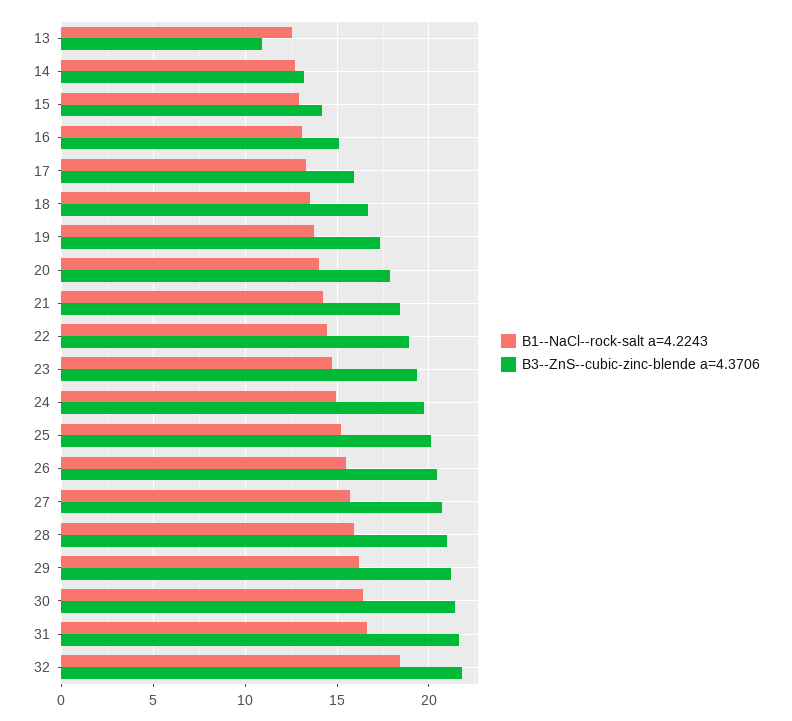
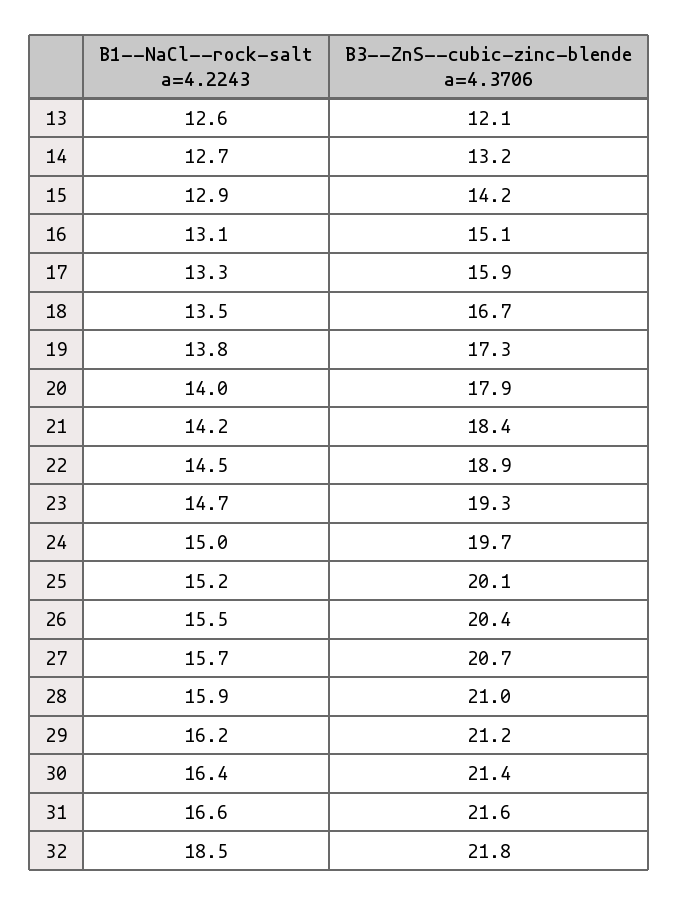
  {
    "B1--NaCl--rock-salt a=4.2243": {
      "13": 12.6,
      "14": 12.7,
      "15": 12.9,
      "16": 13.1,
      "17": 13.3,
      "18": 13.5,
      "19": 13.8,
      "20": 14,
      "21": 14.2,
      "22": 14.5,
      "23": 14.7,
      "24": 15,
      "25": 15.2,
      "26": 15.5,
      "27": 15.7,
      "28": 15.9,
      "29": 16.2,
      "30": 16.4,
      "31": 16.6,
      "32": 18.5
    },
    "B3--ZnS--cubic-zinc-blende a=4.3706": {
-     "13": 11,
+     "13": 12.1,
      "14": 13.2,
      "15": 14.2,
      "16": 15.1,
      "17": 15.9,
      "18": 16.7,
      "19": 17.3,
      "20": 17.9,
      "21": 18.4,
      "22": 18.9,
      "23": 19.3,
      "24": 19.7,
      "25": 20.1,
      "26": 20.4,
      "27": 20.7,
      "28": 21,
      "29": 21.2,
      "30": 21.4,
      "31": 21.6,
      "32": 21.8
    }
  }

